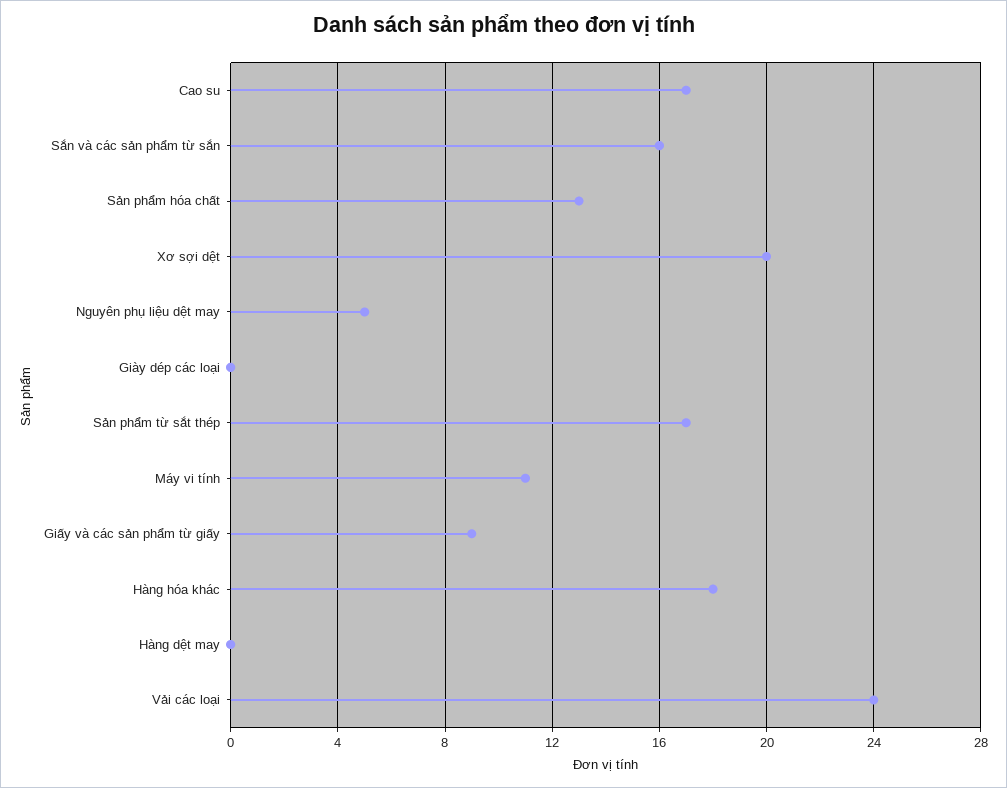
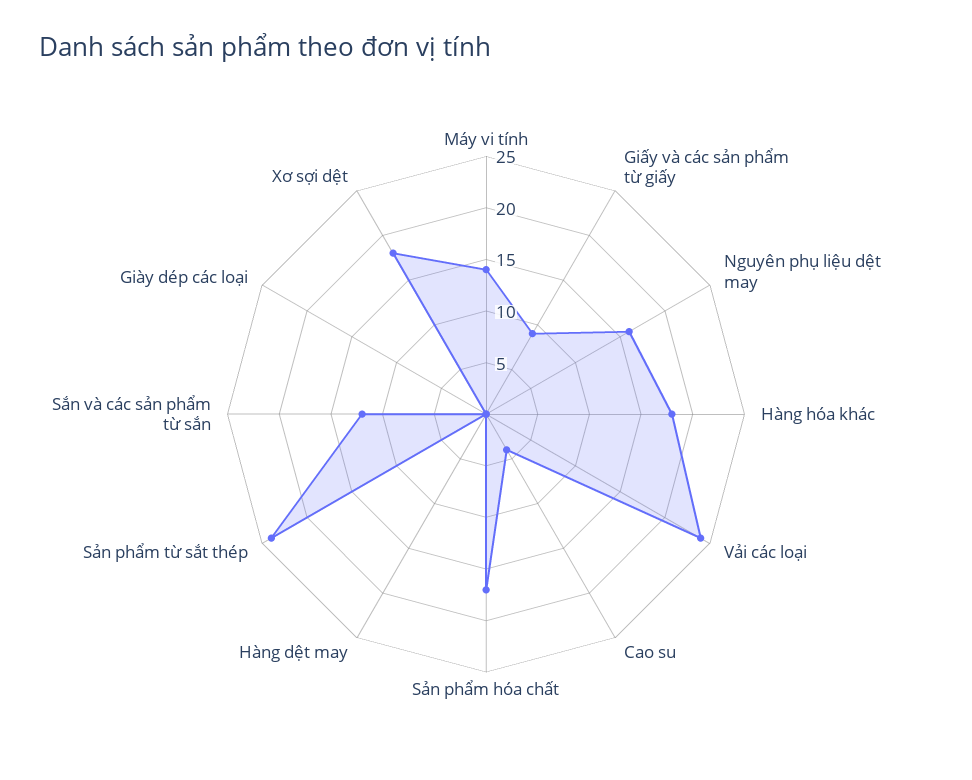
  {
-   "Cao su": 17,
+   "Cao su": 4,
-   "Sắn và các sản phẩm từ sắn": 16,
+   "Sắn và các sản phẩm từ sắn": 12,
-   "Sản phẩm hóa chất": 13,
+   "Sản phẩm hóa chất": 17,
-   "Xơ sợi dệt": 20,
+   "Xơ sợi dệt": 18,
-   "Nguyên phụ liệu dệt may": 5,
+   "Nguyên phụ liệu dệt may": 16,
    "Giày dép các loại": 0,
-   "Sản phẩm từ sắt thép": 17,
+   "Sản phẩm từ sắt thép": 24,
-   "Máy vi tính": 11,
+   "Máy vi tính": 14,
    "Giấy và các sản phẩm từ giấy": 9,
    "Hàng hóa khác": 18,
    "Hàng dệt may": 0,
    "Vải các loại": 24
  }

